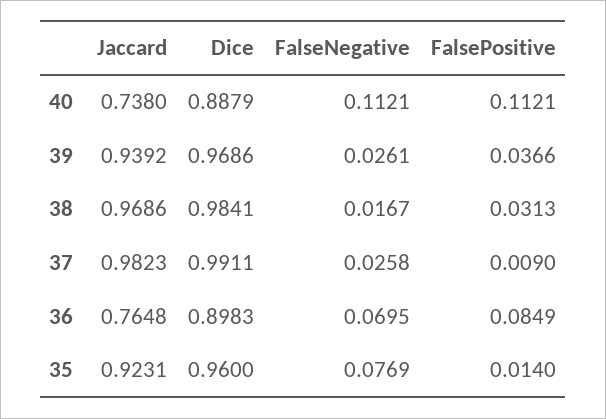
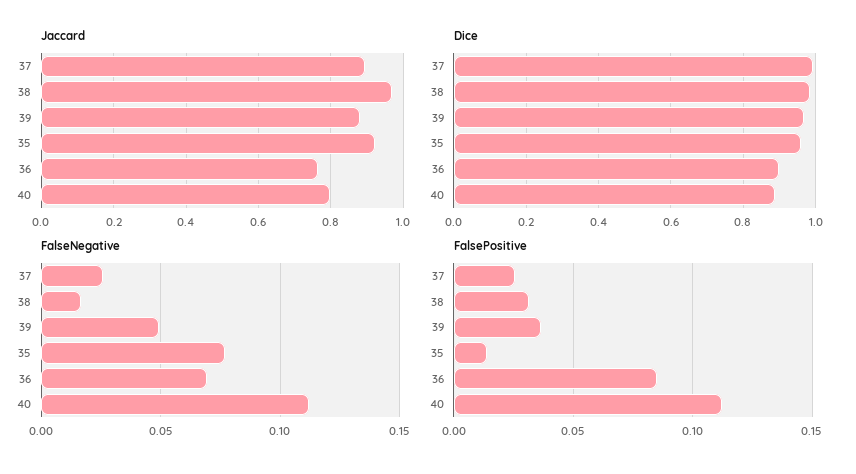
  {
    "Jaccard": {
-     "40": 0.738,
+     "40": 0.8,
-     "39": 0.9392,
+     "39": 0.88,
      "38": 0.9686,
-     "37": 0.9823,
+     "37": 0.9,
      "36": 0.7648,
      "35": 0.9231
    },
    "Dice": {
      "40": 0.8879,
      "39": 0.9686,
      "38": 0.9841,
      "37": 0.9911,
      "36": 0.8983,
      "35": 0.96
    },
    "FalseNegative": {
      "40": 0.1121,
-     "39": 0.0261,
+     "39": 0.05,
      "38": 0.0167,
      "37": 0.0258,
      "36": 0.0695,
      "35": 0.0769
    },
    "FalsePositive": {
      "40": 0.1121,
      "39": 0.0366,
      "38": 0.0313,
-     "37": 0.009,
+     "37": 0.025,
      "36": 0.0849,
      "35": 0.014
    }
  }

